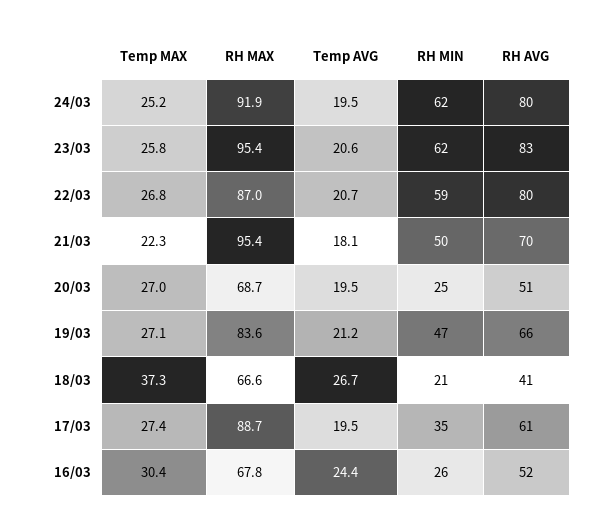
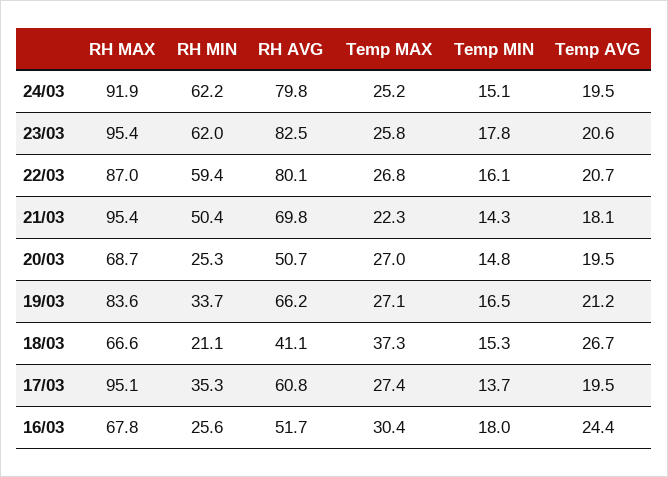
  {
    "Temp MAX": {
      "24/03": 25.2,
      "23/03": 25.8,
      "22/03": 26.8,
      "21/03": 22.3,
      "20/03": 27,
      "19/03": 27.1,
      "18/03": 37.3,
      "17/03": 27.4,
      "16/03": 30.4
    },
    "RH MAX": {
      "24/03": 91.9,
      "23/03": 95.4,
      "22/03": 87,
      "21/03": 95.4,
      "20/03": 68.7,
      "19/03": 83.6,
      "18/03": 66.6,
-     "17/03": 88.7,
+     "17/03": 95.1,
      "16/03": 67.8
    },
    "Temp AVG": {
      "24/03": 19.5,
      "23/03": 20.6,
      "22/03": 20.7,
      "21/03": 18.1,
      "20/03": 19.5,
      "19/03": 21.2,
      "18/03": 26.7,
      "17/03": 19.5,
      "16/03": 24.4
    },
    "RH MIN": {
      "24/03": 62.2,
      "23/03": 62,
      "22/03": 59.4,
      "21/03": 50.4,
      "20/03": 25.3,
-     "19/03": 47,
+     "19/03": 33.7,
      "18/03": 21.1,
      "17/03": 35.3,
      "16/03": 25.6
    },
    "RH AVG": {
      "24/03": 79.8,
      "23/03": 82.5,
      "22/03": 80.1,
      "21/03": 69.8,
      "20/03": 50.7,
      "19/03": 66.2,
      "18/03": 41.1,
      "17/03": 60.8,
      "16/03": 51.7
-   }
+   },
+   "Temp MIN": {
+     "24/03": 15.1,
+     "23/03": 17.8,
+     "22/03": 16.1,
+     "21/03": 14.3,
+     "20/03": 14.8,
+     "19/03": 16.5,
+     "18/03": 15.3,
+     "17/03": 13.7,
+     "16/03": 18
+   }
  }

